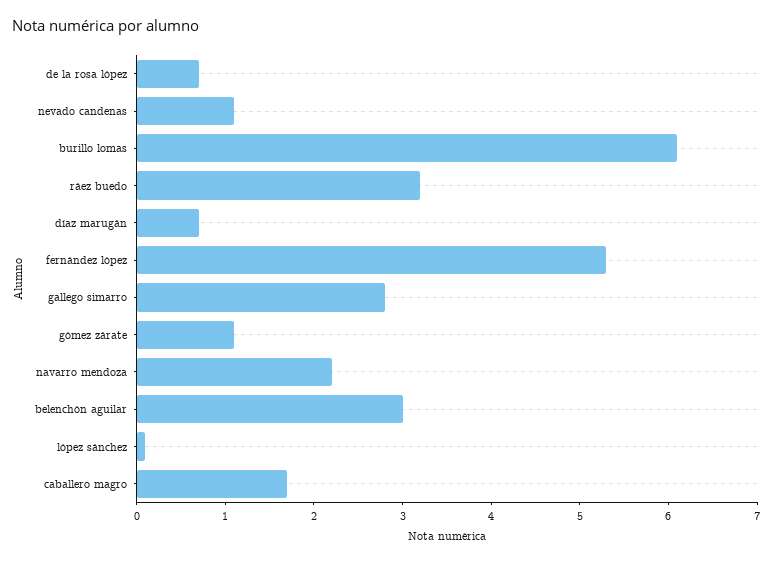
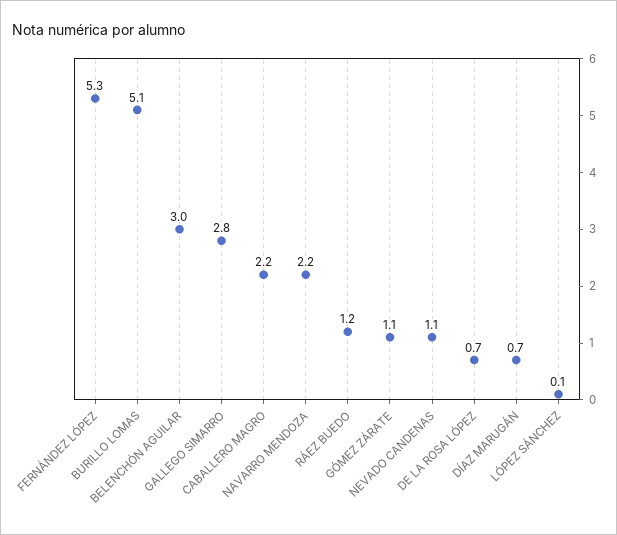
  {
    "de la rosa lópez": 0.7,
    "nevado candenas": 1.1,
-   "burillo lomas": 6.1,
+   "burillo lomas": 5.1,
-   "ráez buedo": 3.2,
+   "ráez buedo": 1.2,
    "díaz marugán": 0.7,
    "fernández lópez": 5.3,
    "gallego simarro": 2.8,
    "gómez zárate": 1.1,
    "navarro mendoza": 2.2,
    "belenchón aguilar": 3,
    "lópez sánchez": 0.1,
-   "caballero magro": 1.7
+   "caballero magro": 2.2
  }

